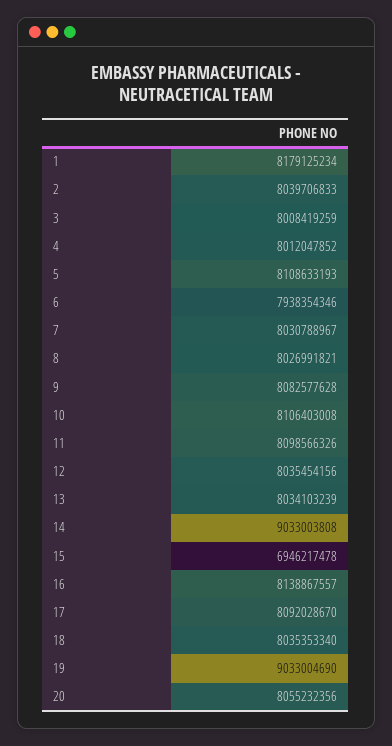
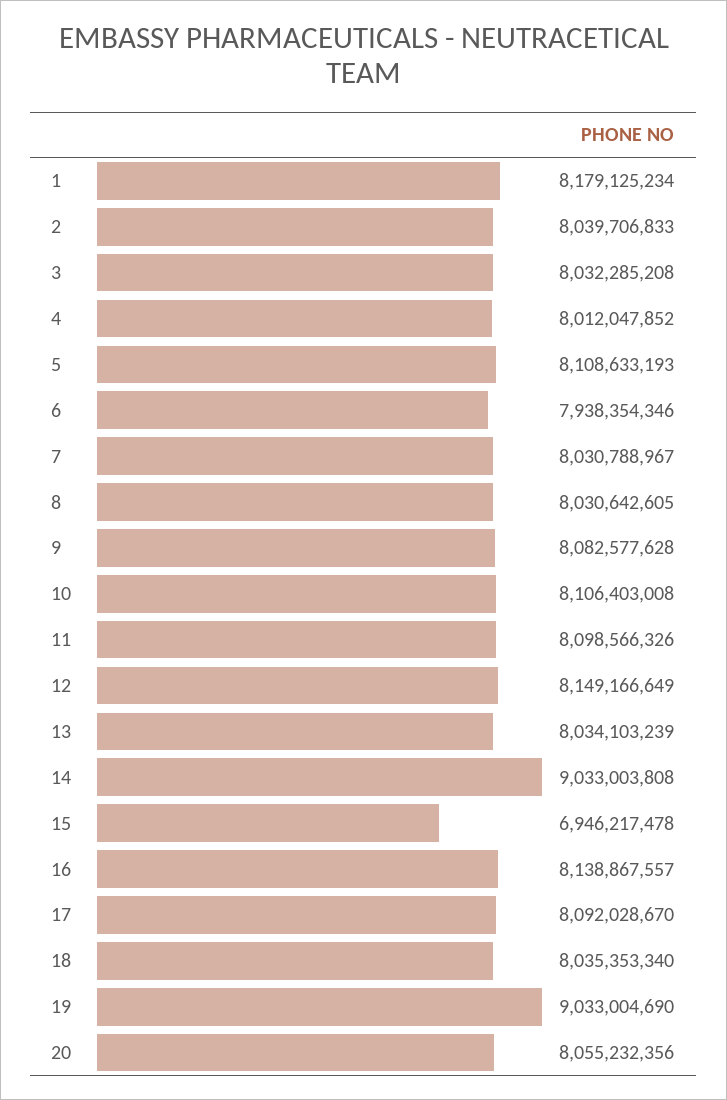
  {
    "1": 8179125234,
    "2": 8039706833,
-   "3": 8008419259,
+   "3": 8032285208,
    "4": 8012047852,
    "5": 8108633193,
    "6": 7938354346,
    "7": 8030788967,
-   "8": 8026991821,
+   "8": 8030642605,
    "9": 8082577628,
    "10": 8106403008,
    "11": 8098566326,
-   "12": 8035454156,
+   "12": 8149166649,
    "13": 8034103239,
    "14": 9033003808,
    "15": 6946217478,
    "16": 8138867557,
    "17": 8092028670,
    "18": 8035353340,
    "19": 9033004690,
    "20": 8055232356
  }

